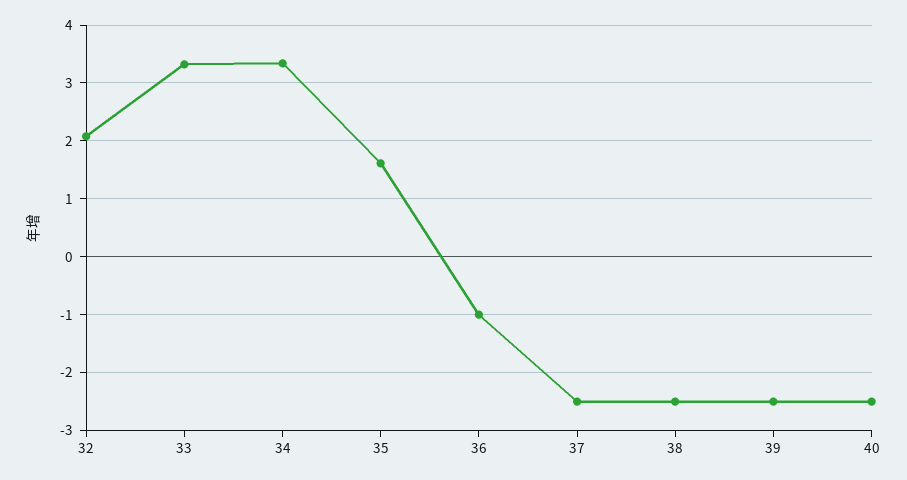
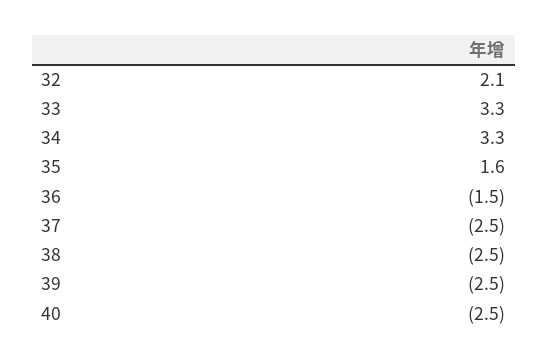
  {
    "32": 2.1,
    "33": 3.3,
    "34": 3.3,
    "35": 1.6,
-   "36": -1,
+   "36": -1.5,
    "37": -2.5,
    "38": -2.5,
    "39": -2.5,
    "40": -2.5
  }

